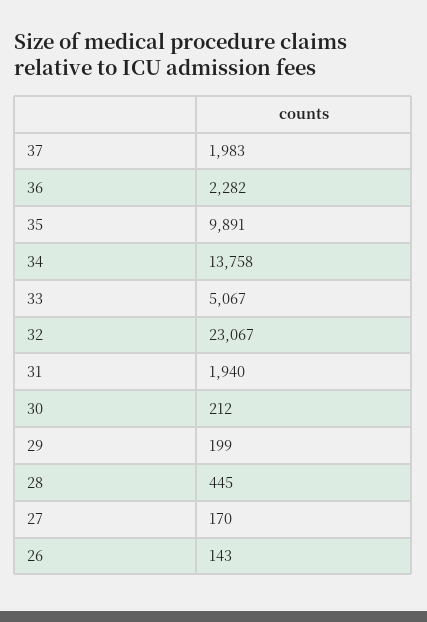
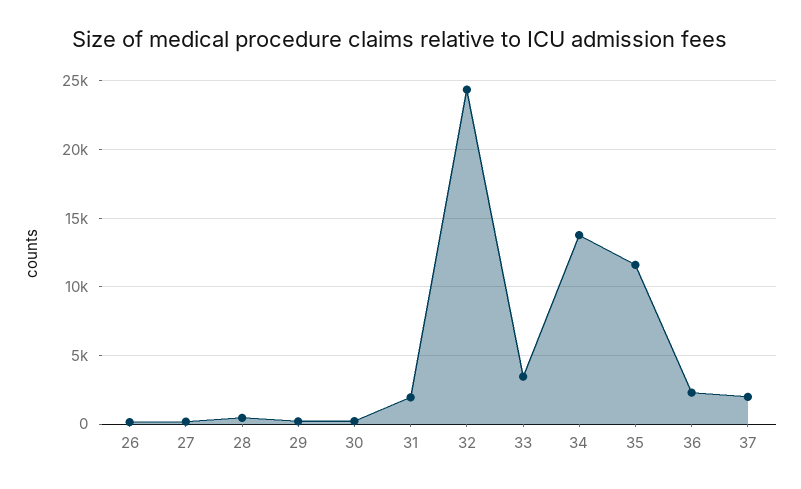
  {
    "37": 1983,
    "36": 2282,
-   "35": 9891,
+   "35": 11500,
    "34": 13758,
-   "33": 5067,
+   "33": 3500,
-   "32": 23067,
+   "32": 24500,
    "31": 1940,
    "30": 212,
    "29": 199,
    "28": 445,
    "27": 170,
    "26": 143
  }

